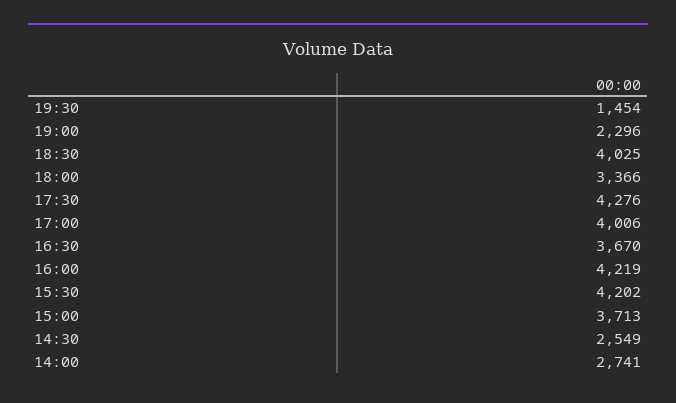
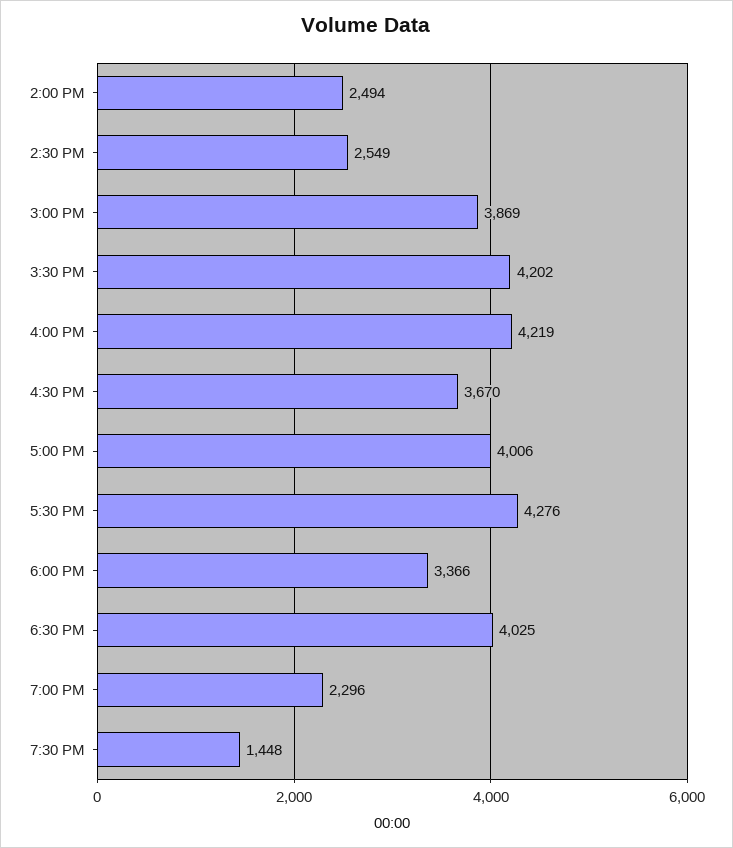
  {
-   "19:30": 1454,
+   "19:30": 1448,
    "19:00": 2296,
    "18:30": 4025,
    "18:00": 3366,
    "17:30": 4276,
    "17:00": 4006,
    "16:30": 3670,
    "16:00": 4219,
    "15:30": 4202,
-   "15:00": 3713,
+   "15:00": 3869,
    "14:30": 2549,
-   "14:00": 2741
+   "14:00": 2494
  }

